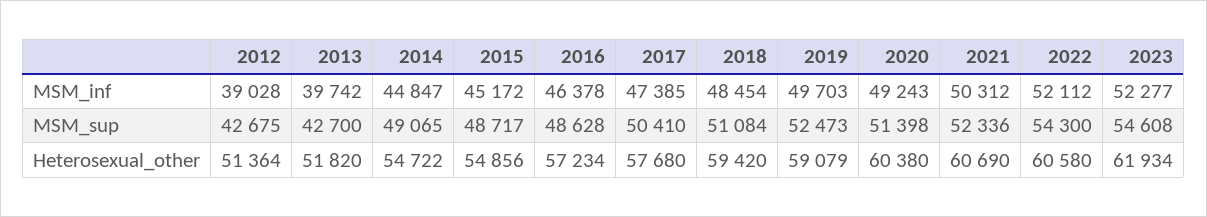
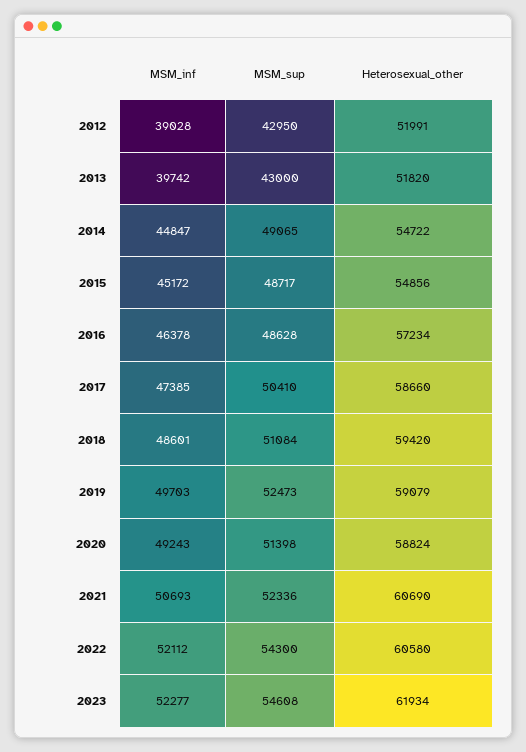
  {
    "2012": {
      "MSM_inf": 39028,
-     "MSM_sup": 42675,
+     "MSM_sup": 42950,
-     "Heterosexual_other": 51364
+     "Heterosexual_other": 51991
    },
    "2013": {
      "MSM_inf": 39742,
-     "MSM_sup": 42700,
+     "MSM_sup": 43000,
      "Heterosexual_other": 51820
    },
    "2014": {
      "MSM_inf": 44847,
      "MSM_sup": 49065,
      "Heterosexual_other": 54722
    },
    "2015": {
      "MSM_inf": 45172,
      "MSM_sup": 48717,
      "Heterosexual_other": 54856
    },
    "2016": {
      "MSM_inf": 46378,
      "MSM_sup": 48628,
      "Heterosexual_other": 57234
    },
    "2017": {
      "MSM_inf": 47385,
      "MSM_sup": 50410,
-     "Heterosexual_other": 57680
+     "Heterosexual_other": 58660
    },
    "2018": {
-     "MSM_inf": 48454,
+     "MSM_inf": 48601,
      "MSM_sup": 51084,
      "Heterosexual_other": 59420
    },
    "2019": {
      "MSM_inf": 49703,
      "MSM_sup": 52473,
      "Heterosexual_other": 59079
    },
    "2020": {
      "MSM_inf": 49243,
      "MSM_sup": 51398,
-     "Heterosexual_other": 60380
+     "Heterosexual_other": 58824
    },
    "2021": {
-     "MSM_inf": 50312,
+     "MSM_inf": 50693,
      "MSM_sup": 52336,
      "Heterosexual_other": 60690
    },
    "2022": {
      "MSM_inf": 52112,
      "MSM_sup": 54300,
      "Heterosexual_other": 60580
    },
    "2023": {
      "MSM_inf": 52277,
      "MSM_sup": 54608,
      "Heterosexual_other": 61934
    }
  }

